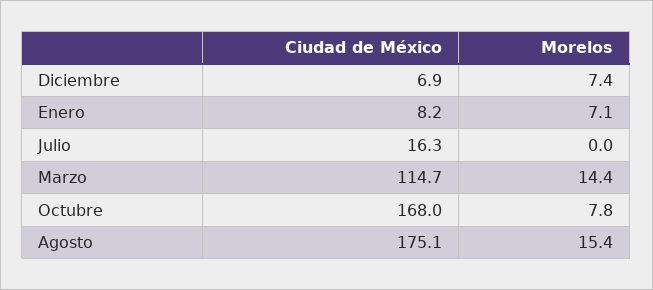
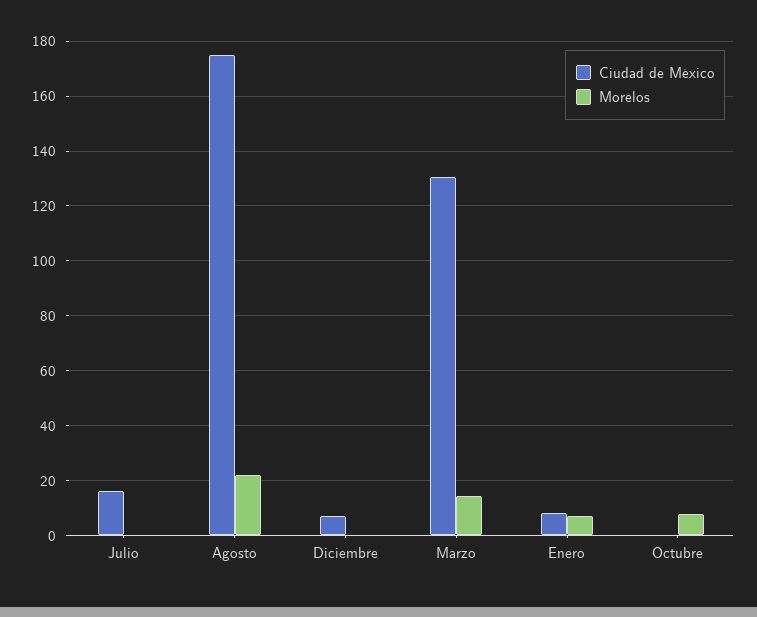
  {
    "Ciudad de México": {
      "Diciembre": 6.9,
      "Enero": 8.2,
      "Julio": 16.3,
-     "Marzo": 114.7,
+     "Marzo": 130,
-     "Octubre": 168,
+     "Octubre": 0,
      "Agosto": 175.1
    },
    "Morelos": {
-     "Diciembre": 7.4,
+     "Diciembre": 0,
      "Enero": 7.1,
      "Julio": 0,
      "Marzo": 14.4,
      "Octubre": 7.8,
-     "Agosto": 15.4
+     "Agosto": 22.5
    }
  }

